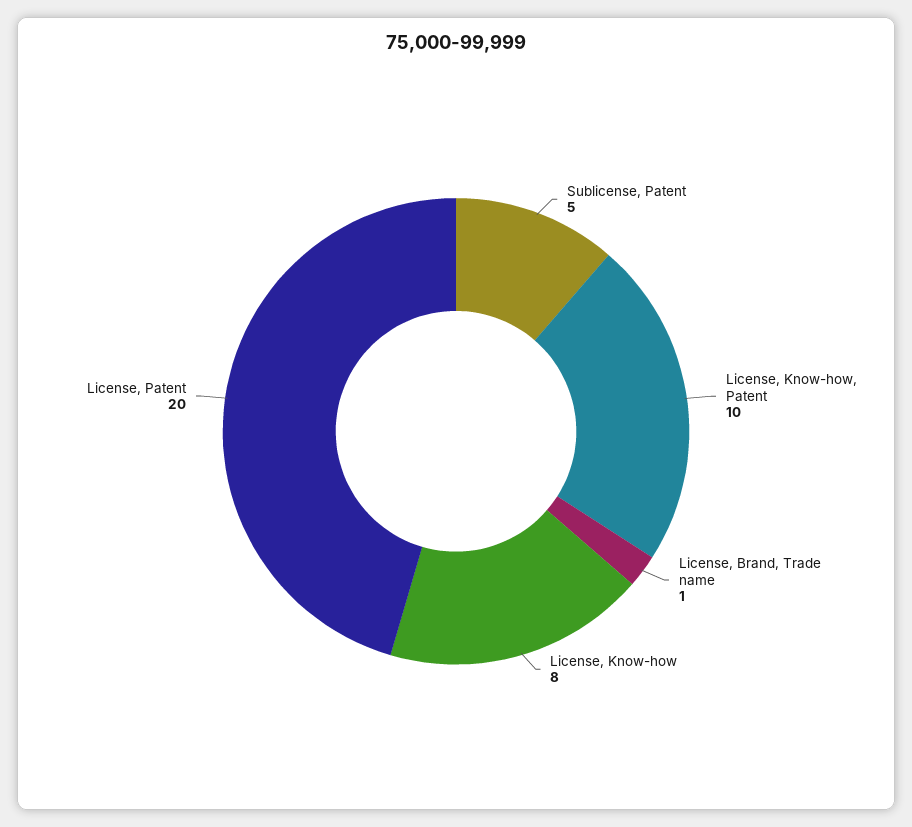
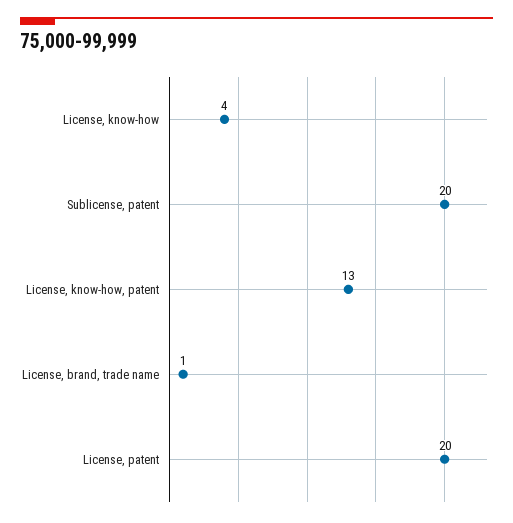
  {
-   "Sublicense, Patent": 5,
+   "Sublicense, Patent": 20,
-   "License, Know-how, Patent": 10,
+   "License, Know-how, Patent": 13,
    "License, Brand, Trade name": 1,
-   "License, Know-how": 8,
+   "License, Know-how": 4,
    "License, Patent": 20
  }

